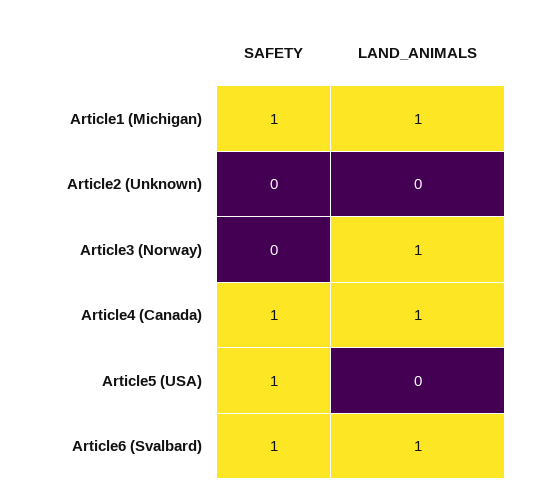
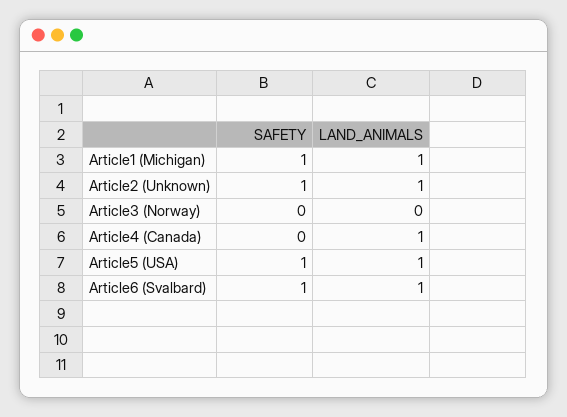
  {
    "SAFETY": {
      "Article1 (Michigan)": 1,
-     "Article2 (Unknown)": 0,
+     "Article2 (Unknown)": 1,
      "Article3 (Norway)": 0,
-     "Article4 (Canada)": 1,
+     "Article4 (Canada)": 0,
      "Article5 (USA)": 1,
      "Article6 (Svalbard)": 1
    },
    "LAND_ANIMALS": {
      "Article1 (Michigan)": 1,
-     "Article2 (Unknown)": 0,
+     "Article2 (Unknown)": 1,
-     "Article3 (Norway)": 1,
+     "Article3 (Norway)": 0,
      "Article4 (Canada)": 1,
-     "Article5 (USA)": 0,
+     "Article5 (USA)": 1,
      "Article6 (Svalbard)": 1
    }
  }

